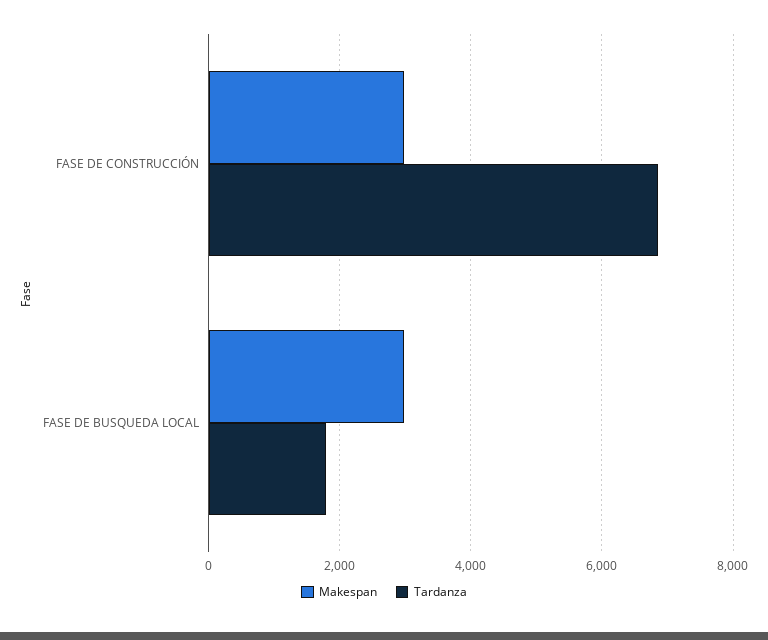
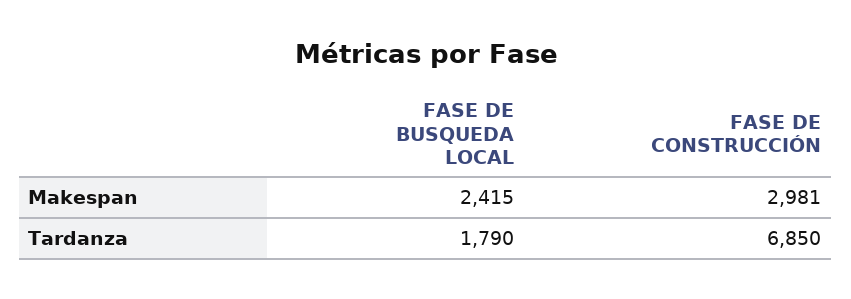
  {
    "Makespan": {
      "FASE DE CONSTRUCCIÓN": 2981,
-     "FASE DE BUSQUEDA LOCAL": 3000
+     "FASE DE BUSQUEDA LOCAL": 2415
    },
    "Tardanza": {
      "FASE DE CONSTRUCCIÓN": 6850,
      "FASE DE BUSQUEDA LOCAL": 1790
    }
  }

